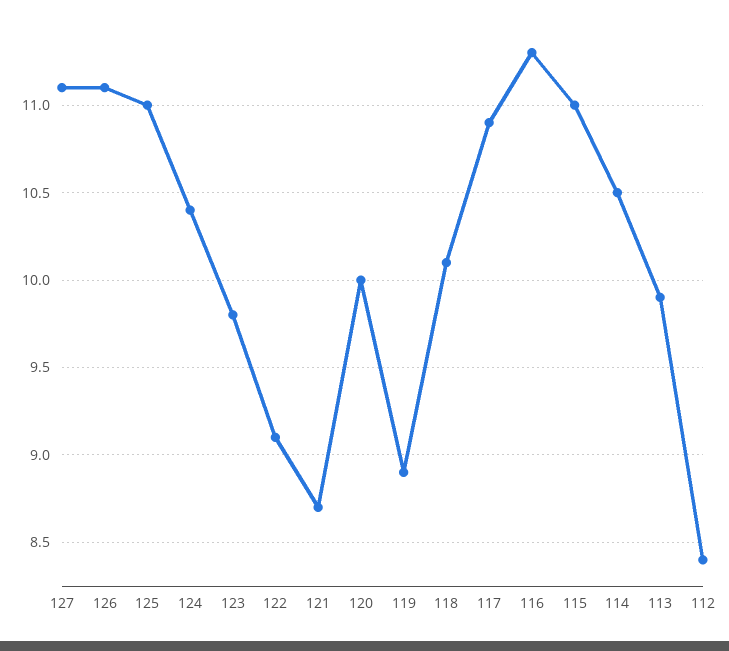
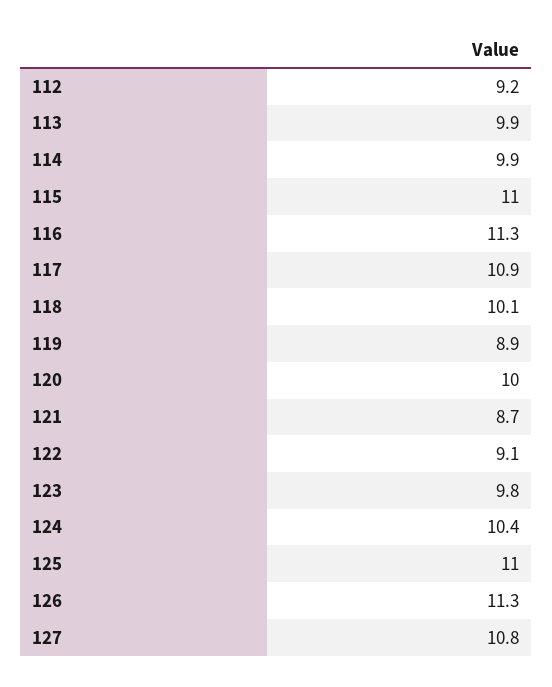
  {
-   "127": 11.1,
+   "127": 10.8,
-   "126": 11.1,
+   "126": 11.3,
    "125": 11,
    "124": 10.4,
    "123": 9.8,
    "122": 9.1,
    "121": 8.7,
    "120": 10,
    "119": 8.9,
    "118": 10.1,
    "117": 10.9,
    "116": 11.3,
    "115": 11,
-   "114": 10.5,
+   "114": 9.9,
    "113": 9.9,
-   "112": 8.4
+   "112": 9.2
  }

